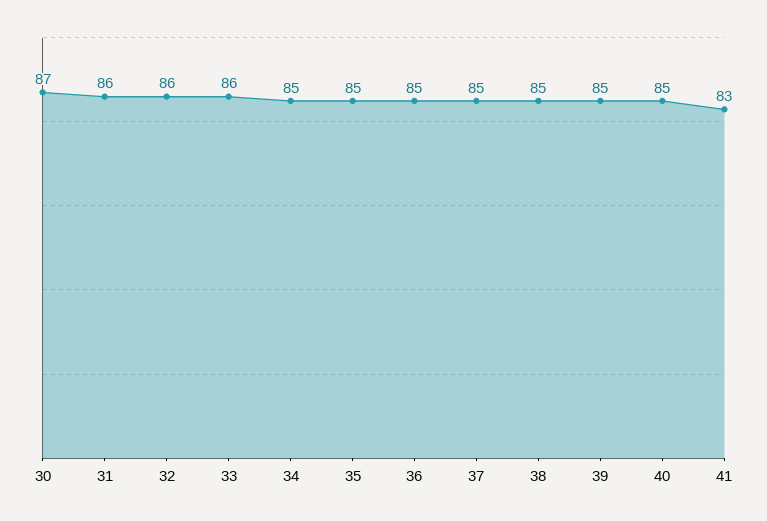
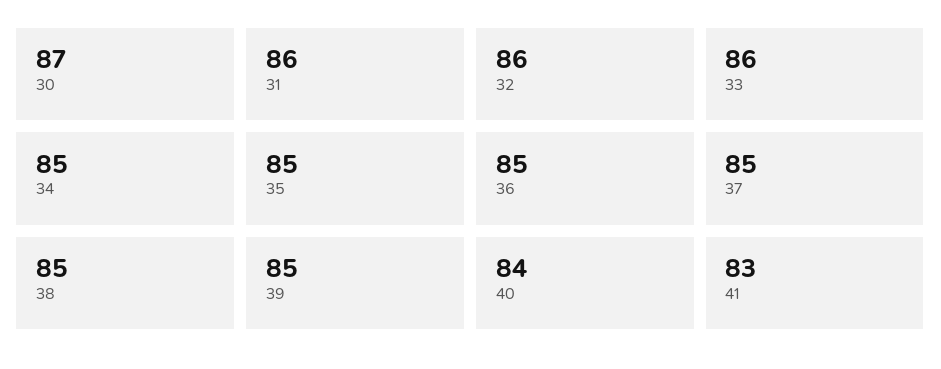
  {
    "30": 87,
    "31": 86,
    "32": 86,
    "33": 86,
    "34": 85,
    "35": 85,
    "36": 85,
    "37": 85,
    "38": 85,
    "39": 85,
-   "40": 85,
+   "40": 84,
    "41": 83
  }

